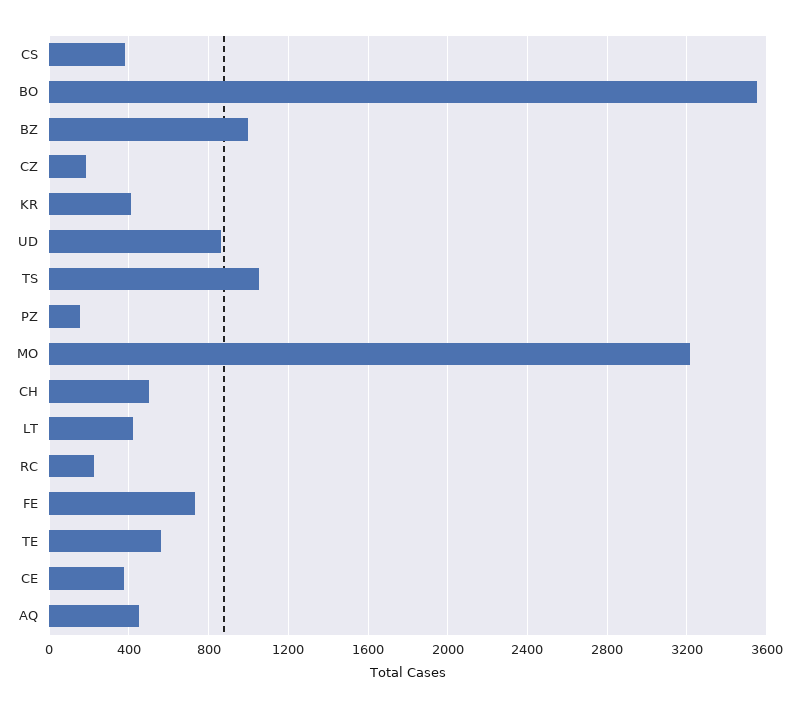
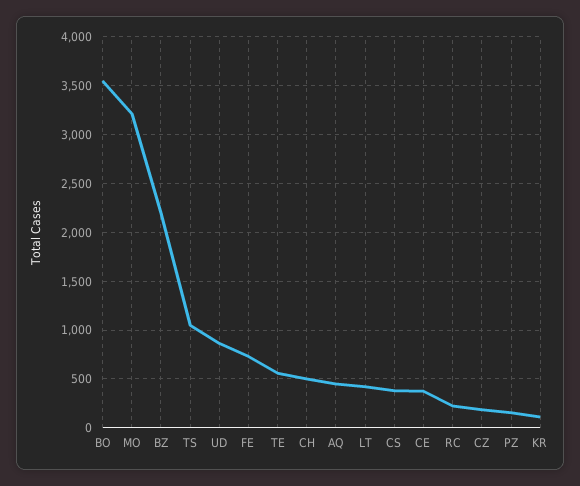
  {
    "CS": 400,
    "BO": 3550,
-   "BZ": 1000,
+   "BZ": 2200,
    "CZ": 200,
-   "KR": 400,
+   "KR": 100,
    "UD": 850,
    "TS": 1050,
    "PZ": 150,
    "MO": 3200,
    "CH": 500,
    "LT": 400,
    "RC": 250,
    "FE": 750,
    "TE": 550,
    "CE": 400,
    "AQ": 450
  }

